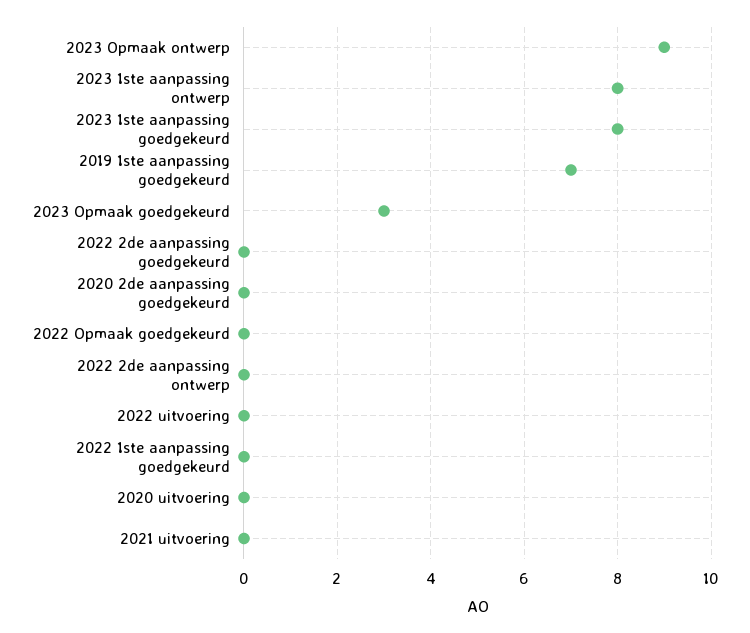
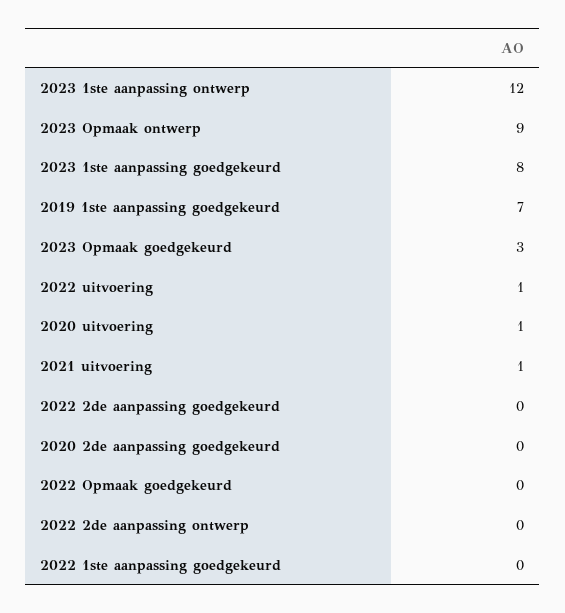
  {
    "2023 Opmaak ontwerp": 9,
-   "2023 1ste aanpassing ontwerp": 8,
+   "2023 1ste aanpassing ontwerp": 12,
    "2023 1ste aanpassing goedgekeurd": 8,
    "2019 1ste aanpassing goedgekeurd": 7,
    "2023 Opmaak goedgekeurd": 3,
    "2022 2de aanpassing goedgekeurd": 0,
    "2020 2de aanpassing goedgekeurd": 0,
    "2022 Opmaak goedgekeurd": 0,
    "2022 2de aanpassing ontwerp": 0,
-   "2022 uitvoering": 0,
+   "2022 uitvoering": 1,
    "2022 1ste aanpassing goedgekeurd": 0,
-   "2020 uitvoering": 0,
+   "2020 uitvoering": 1,
-   "2021 uitvoering": 0
+   "2021 uitvoering": 1
  }

